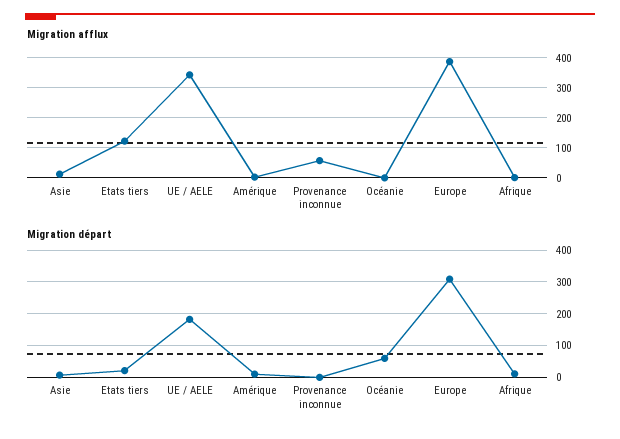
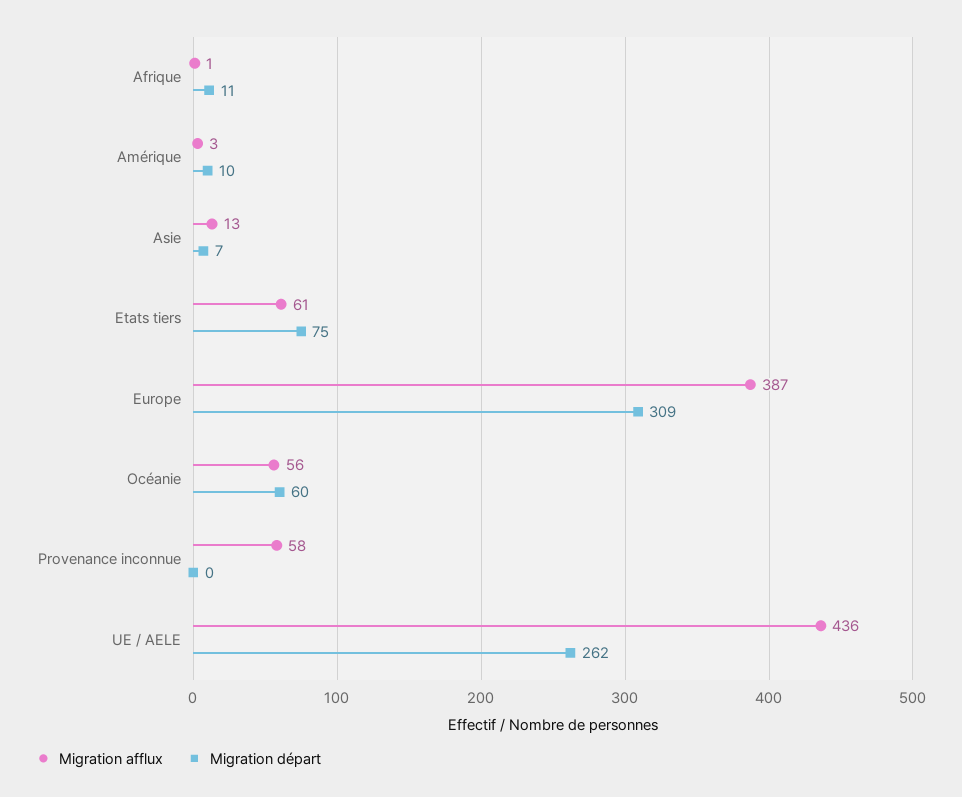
  {
    "Migration afflux": {
      "Asie": 13,
-     "Etats tiers": 120,
+     "Etats tiers": 61,
-     "UE / AELE": 340,
+     "UE / AELE": 436,
      "Amérique": 3,
      "Provenance inconnue": 58,
-     "Océanie": 0,
+     "Océanie": 56,
      "Europe": 387,
      "Afrique": 1
    },
    "Migration départ": {
      "Asie": 7,
-     "Etats tiers": 20,
+     "Etats tiers": 75,
-     "UE / AELE": 180,
+     "UE / AELE": 262,
      "Amérique": 10,
      "Provenance inconnue": 0,
      "Océanie": 60,
      "Europe": 309,
      "Afrique": 11
    }
  }

